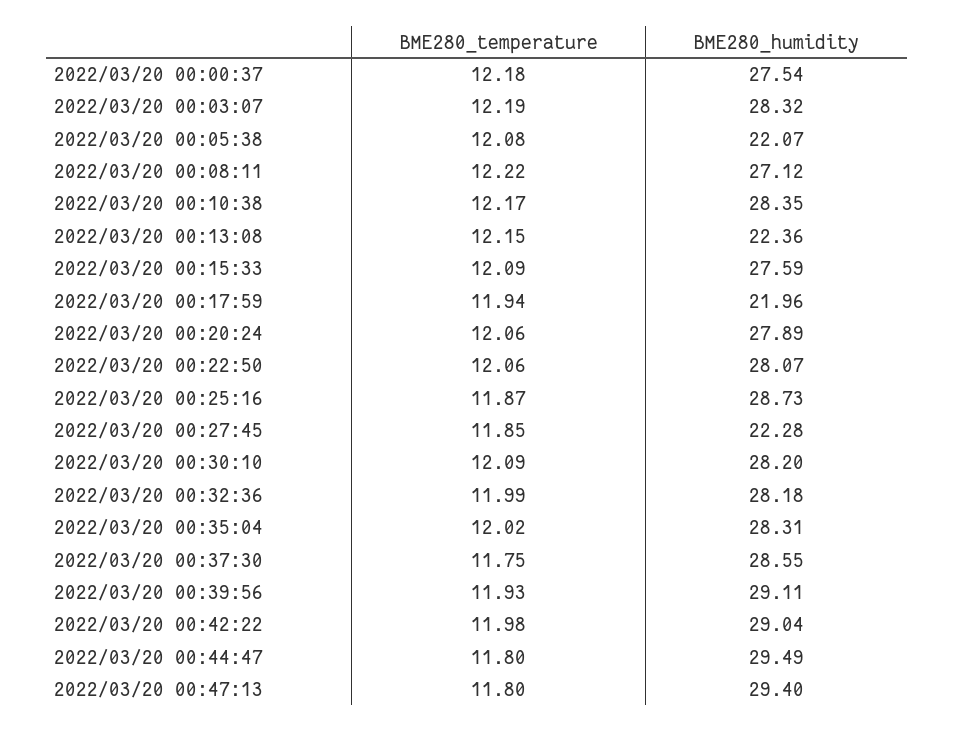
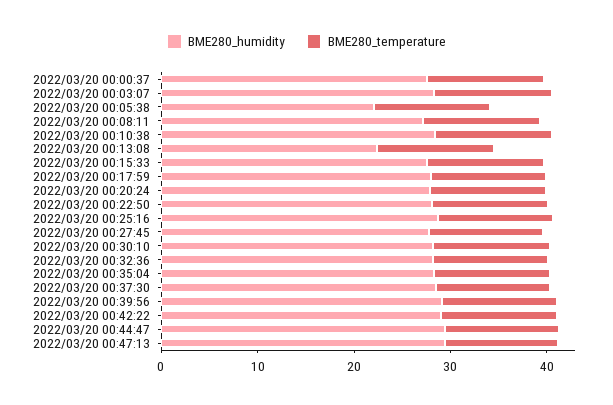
  {
    "BME280_temperature": {
      "2022/03/20 00:00:37": 12.18,
      "2022/03/20 00:03:07": 12.19,
      "2022/03/20 00:05:38": 12.08,
      "2022/03/20 00:08:11": 12.22,
      "2022/03/20 00:10:38": 12.17,
      "2022/03/20 00:13:08": 12.15,
      "2022/03/20 00:15:33": 12.09,
      "2022/03/20 00:17:59": 11.94,
      "2022/03/20 00:20:24": 12.06,
      "2022/03/20 00:22:50": 12.06,
      "2022/03/20 00:25:16": 11.87,
      "2022/03/20 00:27:45": 11.85,
      "2022/03/20 00:30:10": 12.09,
      "2022/03/20 00:32:36": 11.99,
      "2022/03/20 00:35:04": 12.02,
      "2022/03/20 00:37:30": 11.75,
      "2022/03/20 00:39:56": 11.93,
      "2022/03/20 00:42:22": 11.98,
      "2022/03/20 00:44:47": 11.8,
      "2022/03/20 00:47:13": 11.8
    },
    "BME280_humidity": {
      "2022/03/20 00:00:37": 27.54,
      "2022/03/20 00:03:07": 28.32,
      "2022/03/20 00:05:38": 22.07,
      "2022/03/20 00:08:11": 27.12,
      "2022/03/20 00:10:38": 28.35,
      "2022/03/20 00:13:08": 22.36,
      "2022/03/20 00:15:33": 27.59,
-     "2022/03/20 00:17:59": 21.96,
+     "2022/03/20 00:17:59": 28,
      "2022/03/20 00:20:24": 27.89,
      "2022/03/20 00:22:50": 28.07,
      "2022/03/20 00:25:16": 28.73,
-     "2022/03/20 00:27:45": 22.28,
+     "2022/03/20 00:27:45": 28,
      "2022/03/20 00:30:10": 28.2,
      "2022/03/20 00:32:36": 28.18,
      "2022/03/20 00:35:04": 28.31,
      "2022/03/20 00:37:30": 28.55,
      "2022/03/20 00:39:56": 29.11,
      "2022/03/20 00:42:22": 29.04,
      "2022/03/20 00:44:47": 29.49,
      "2022/03/20 00:47:13": 29.4
    }
  }

